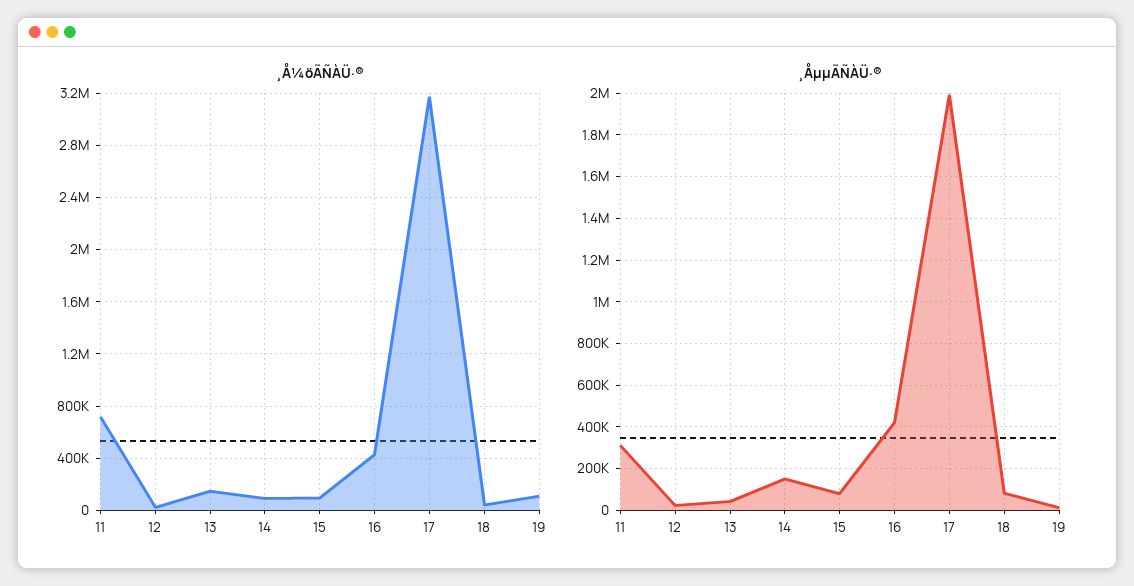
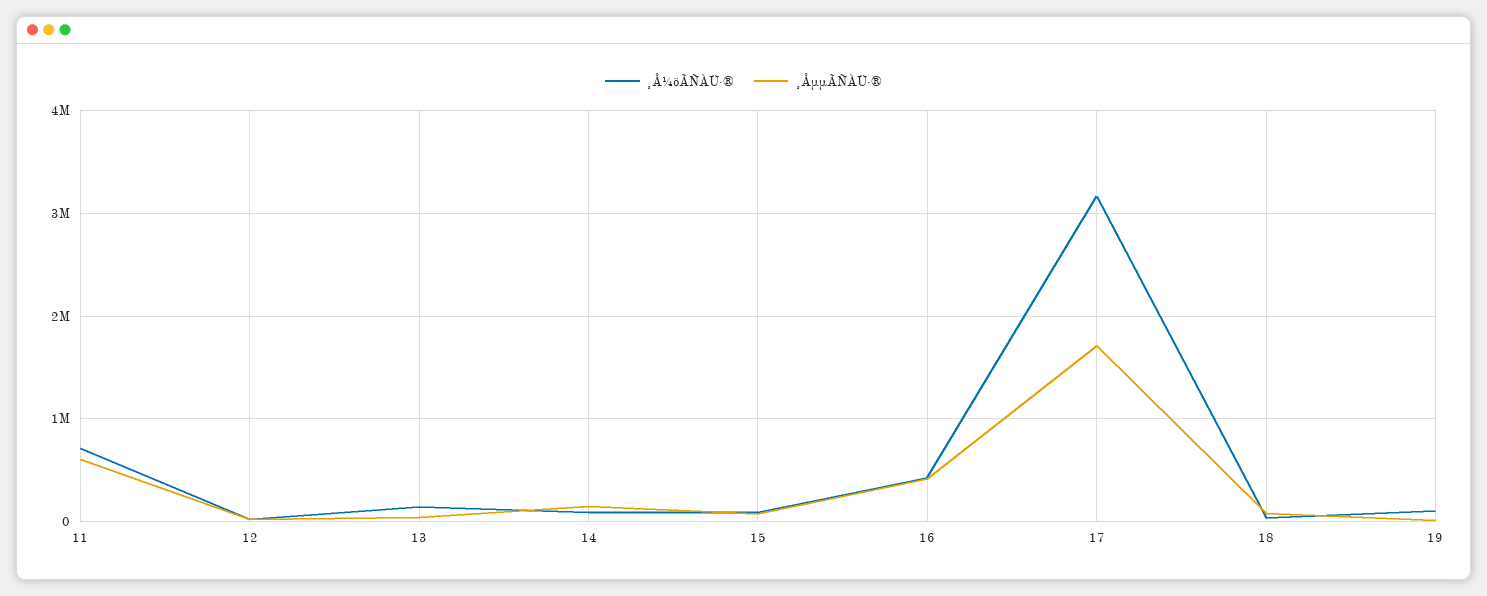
  {
    "¸Å¼öÃÑÀÜ·®": {
      "11": 700000,
      "12": 0,
      "13": 150000,
      "14": 100000,
      "15": 100000,
      "16": 450000,
      "17": 3150000,
      "18": 50000,
      "19": 100000
    },
    "¸ÅµµÃÑÀÜ·®": {
-     "11": 300000,
+     "11": 600000,
      "12": 0,
      "13": 50000,
      "14": 150000,
      "15": 100000,
      "16": 400000,
-     "17": 2000000,
+     "17": 1700000,
      "18": 100000,
      "19": 0
    }
  }

